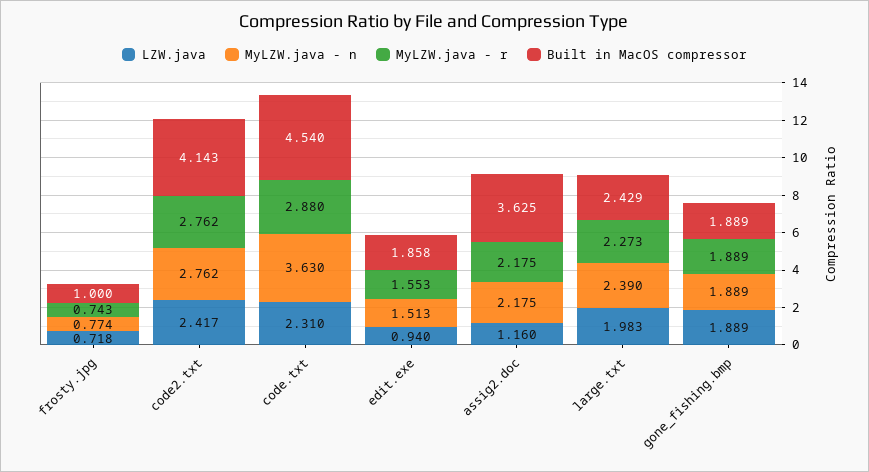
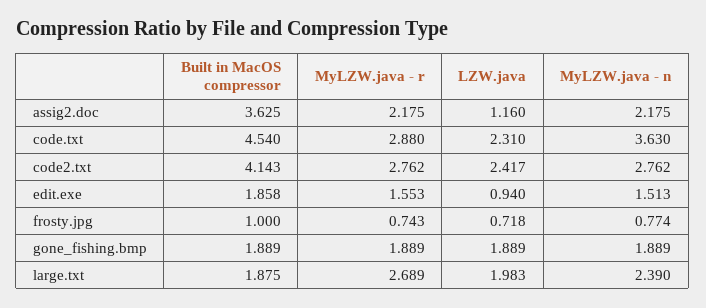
  {
    "LZW.java": {
      "frosty.jpg": 0.718,
      "code2.txt": 2.417,
      "code.txt": 2.31,
      "edit.exe": 0.94,
      "assig2.doc": 1.16,
      "large.txt": 1.983,
      "gone_fishing.bmp": 1.889
    },
    "MyLZW.java - n": {
      "frosty.jpg": 0.774,
      "code2.txt": 2.762,
      "code.txt": 3.63,
      "edit.exe": 1.513,
      "assig2.doc": 2.175,
      "large.txt": 2.39,
      "gone_fishing.bmp": 1.889
    },
    "MyLZW.java - r": {
      "frosty.jpg": 0.743,
      "code2.txt": 2.762,
      "code.txt": 2.88,
      "edit.exe": 1.553,
      "assig2.doc": 2.175,
-     "large.txt": 2.273,
+     "large.txt": 2.689,
      "gone_fishing.bmp": 1.889
    },
    "Built in MacOS compressor": {
      "frosty.jpg": 1,
      "code2.txt": 4.143,
      "code.txt": 4.54,
      "edit.exe": 1.858,
      "assig2.doc": 3.625,
-     "large.txt": 2.429,
+     "large.txt": 1.875,
      "gone_fishing.bmp": 1.889
    }
  }

